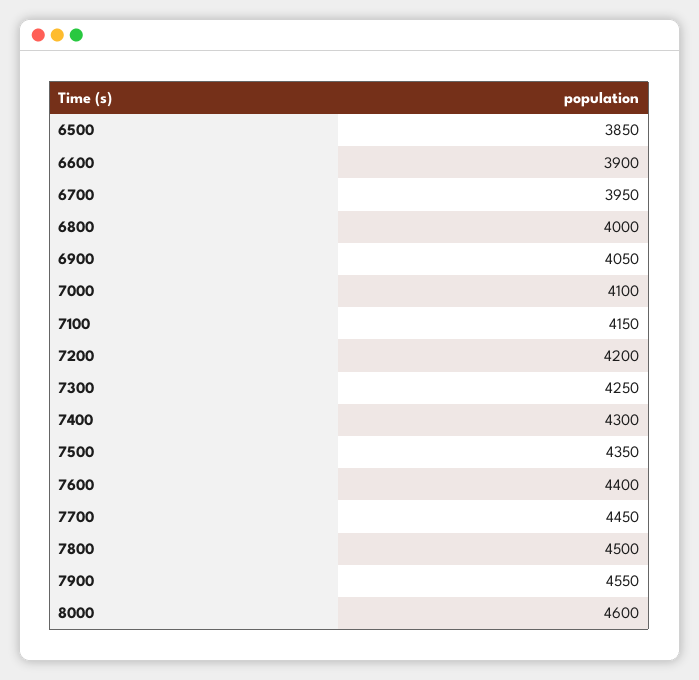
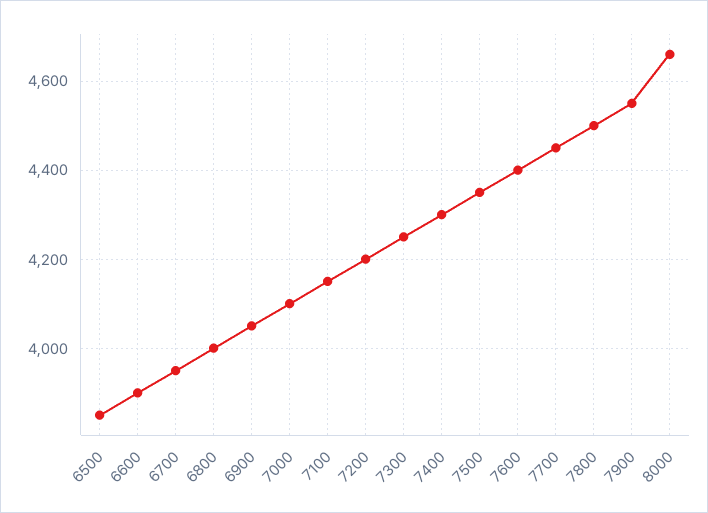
  {
    "6500": 3850,
    "6600": 3900,
    "6700": 3950,
    "6800": 4000,
    "6900": 4050,
    "7000": 4100,
    "7100": 4150,
    "7200": 4200,
    "7300": 4250,
    "7400": 4300,
    "7500": 4350,
    "7600": 4400,
    "7700": 4450,
    "7800": 4500,
    "7900": 4550,
-   "8000": 4600
+   "8000": 4660
  }

